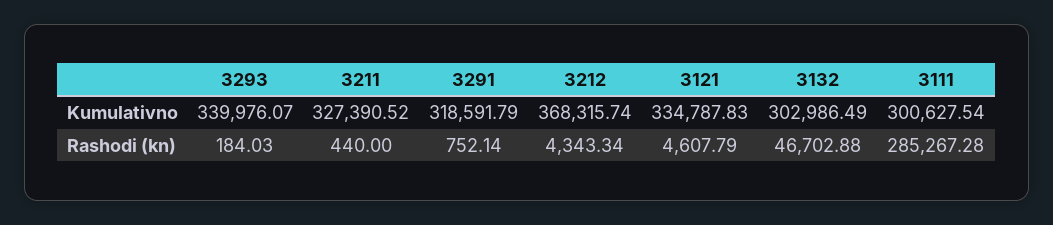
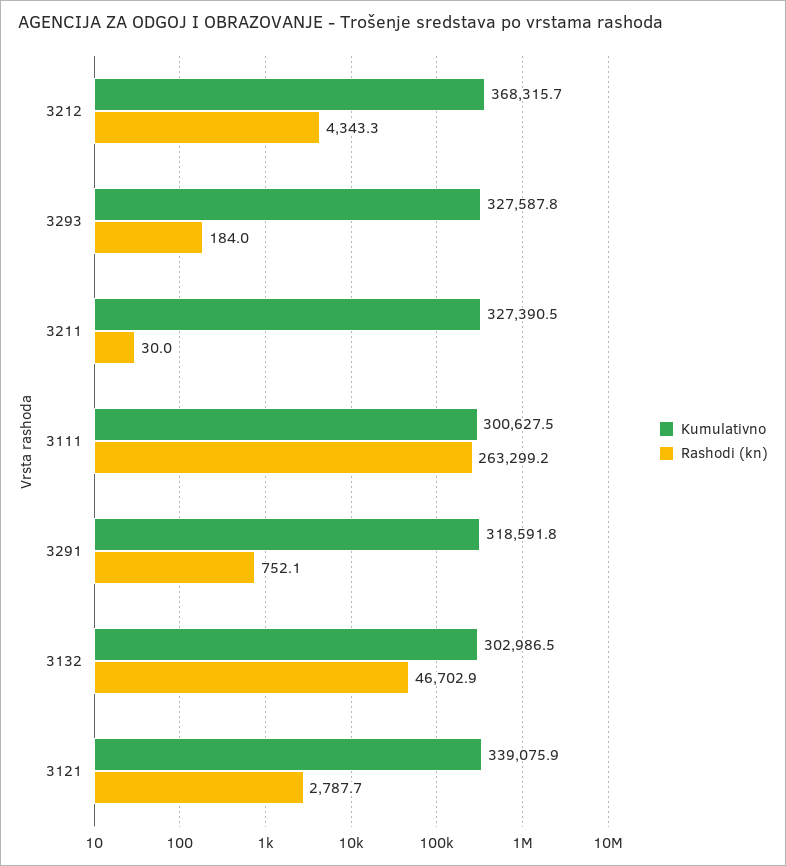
  {
    "Kumulativno": {
-     "3293": 339976.07,
+     "3293": 327587.8,
      "3211": 327390.52,
      "3291": 318591.79,
      "3212": 368315.74,
-     "3121": 334787.83,
+     "3121": 339075.9,
      "3132": 302986.49,
      "3111": 300627.54
    },
    "Rashodi (kn)": {
      "3293": 184.03,
-     "3211": 440,
+     "3211": 30,
      "3291": 752.14,
      "3212": 4343.34,
-     "3121": 4607.79,
+     "3121": 2787.7,
      "3132": 46702.88,
-     "3111": 285267.28
+     "3111": 263299.2
    }
  }

